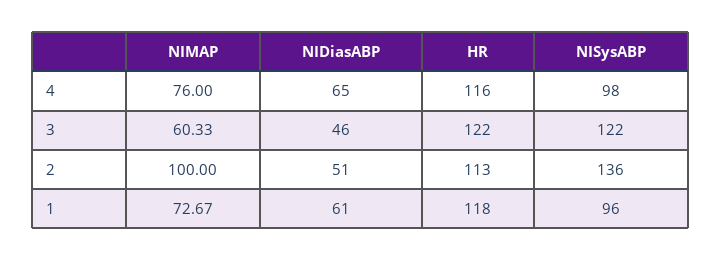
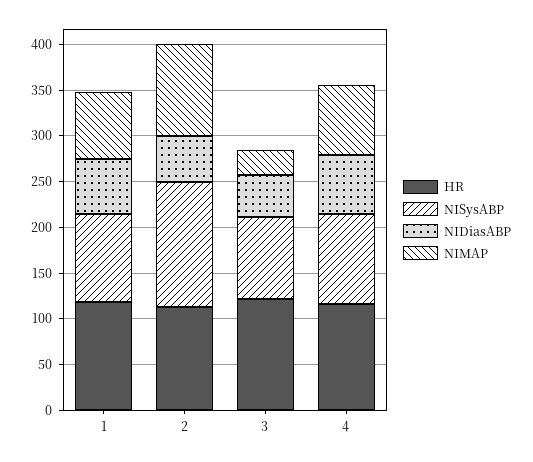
  {
    "NIMAP": {
      "4": 76,
-     "3": 60.33,
+     "3": 30,
      "2": 100,
      "1": 72.67
    },
    "NIDiasABP": {
      "4": 65,
      "3": 46,
      "2": 51,
      "1": 61
    },
    "HR": {
      "4": 116,
      "3": 122,
      "2": 113,
      "1": 118
    },
    "NISysABP": {
      "4": 98,
-     "3": 122,
+     "3": 90,
      "2": 136,
      "1": 96
    }
  }

